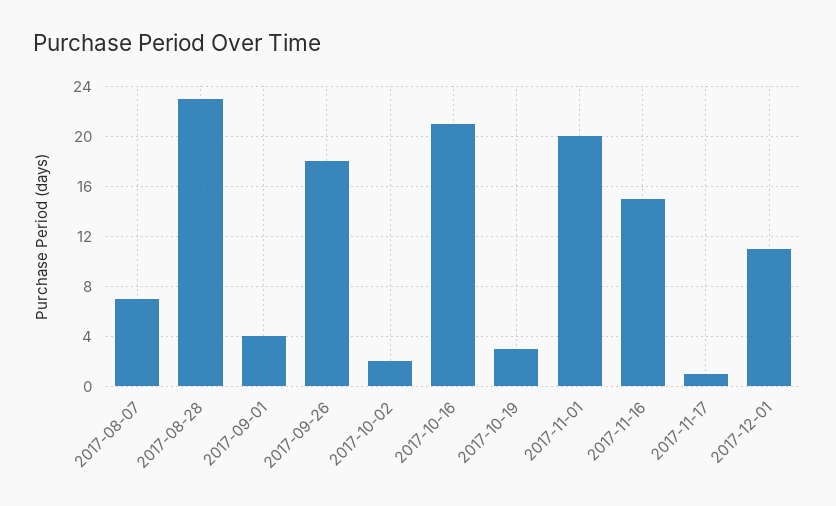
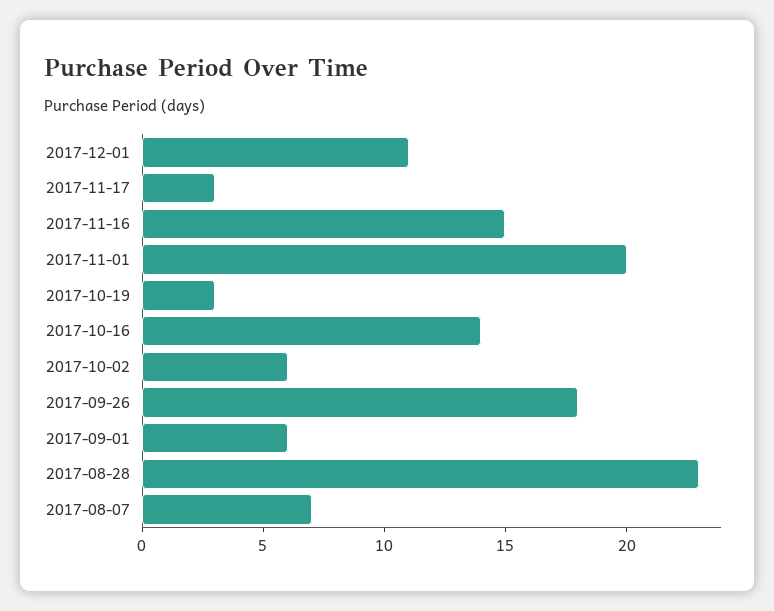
  {
    "2017-08-07": 7,
    "2017-08-28": 23,
-   "2017-09-01": 4,
+   "2017-09-01": 6,
    "2017-09-26": 18,
-   "2017-10-02": 2,
+   "2017-10-02": 6,
-   "2017-10-16": 21,
+   "2017-10-16": 14,
    "2017-10-19": 3,
    "2017-11-01": 20,
    "2017-11-16": 15,
-   "2017-11-17": 1,
+   "2017-11-17": 3,
    "2017-12-01": 11
  }

